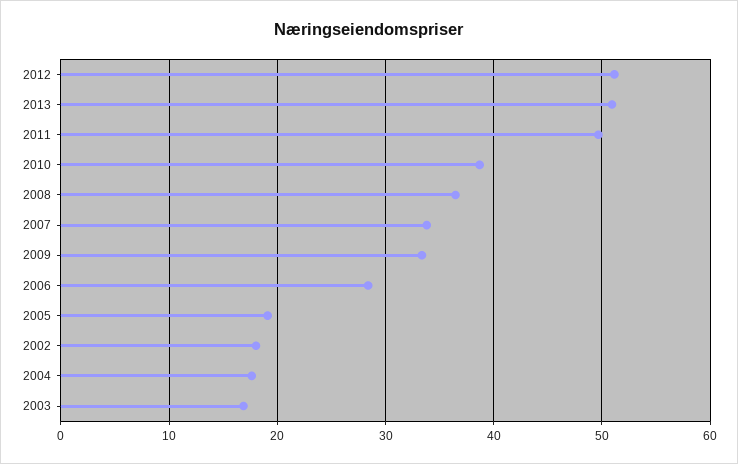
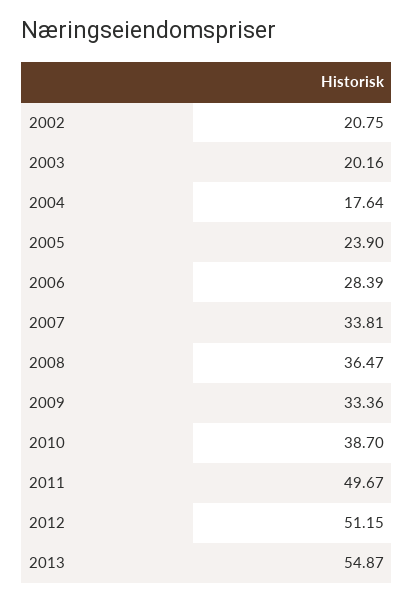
  {
    "2012": 51.15,
-   "2013": 51,
+   "2013": 54.87,
    "2011": 49.67,
    "2010": 38.7,
    "2008": 36.47,
    "2007": 33.81,
    "2009": 33.36,
    "2006": 28.39,
-   "2005": 19,
+   "2005": 23.9,
-   "2002": 18,
+   "2002": 20.75,
    "2004": 17.64,
-   "2003": 17
+   "2003": 20.16
  }

